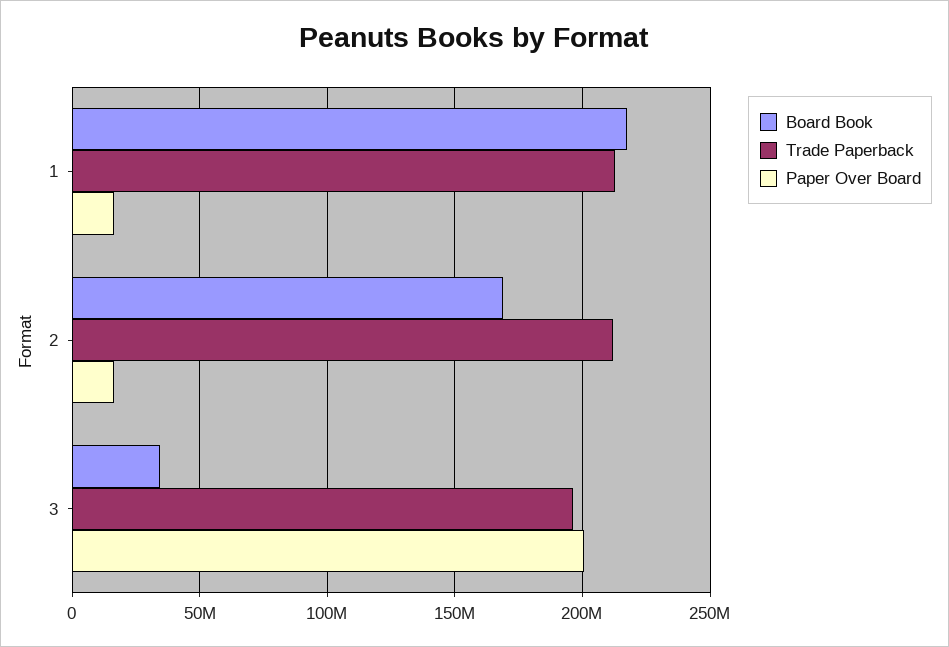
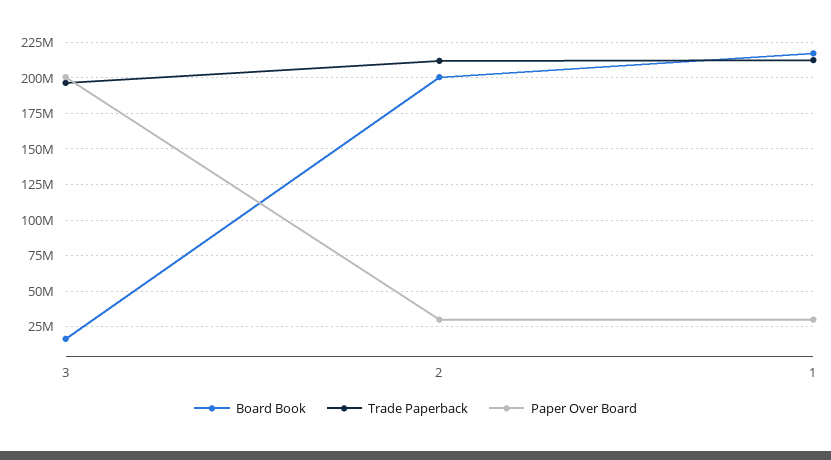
  {
    "Board Book": {
      "1": 215000000,
-     "2": 170000000,
+     "2": 200000000,
-     "3": 35000000
+     "3": 15000000
    },
    "Trade Paperback": {
      "1": 215000000,
      "2": 210000000,
      "3": 195000000
    },
    "Paper Over Board": {
-     "1": 15000000,
+     "1": 30000000,
-     "2": 15000000,
+     "2": 30000000,
      "3": 200000000
    }
  }

